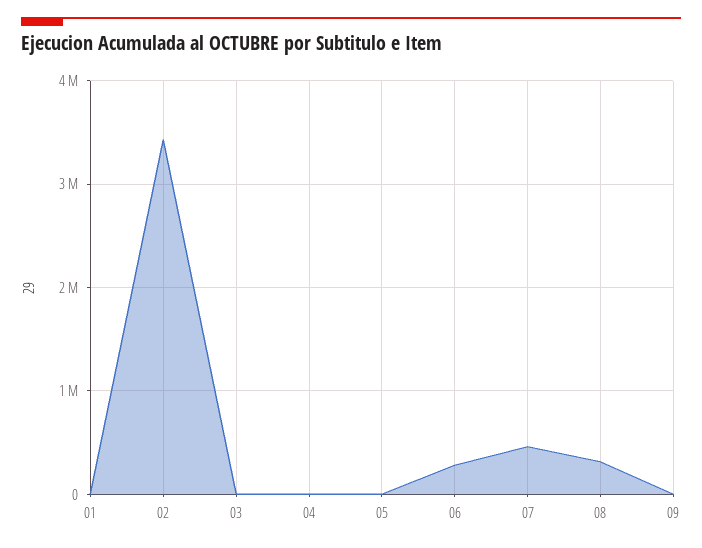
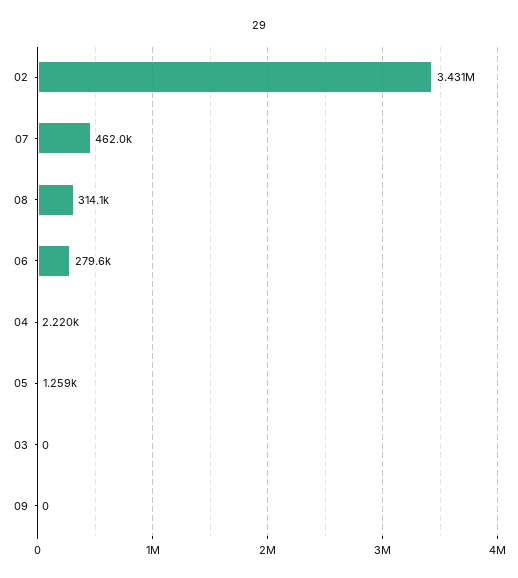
  {
-   "01": 0,
    "02": 3431000,
    "03": 0,
    "04": 2220,
    "05": 1259,
    "06": 279600,
    "07": 462000,
    "08": 314100,
    "09": 0
  }

